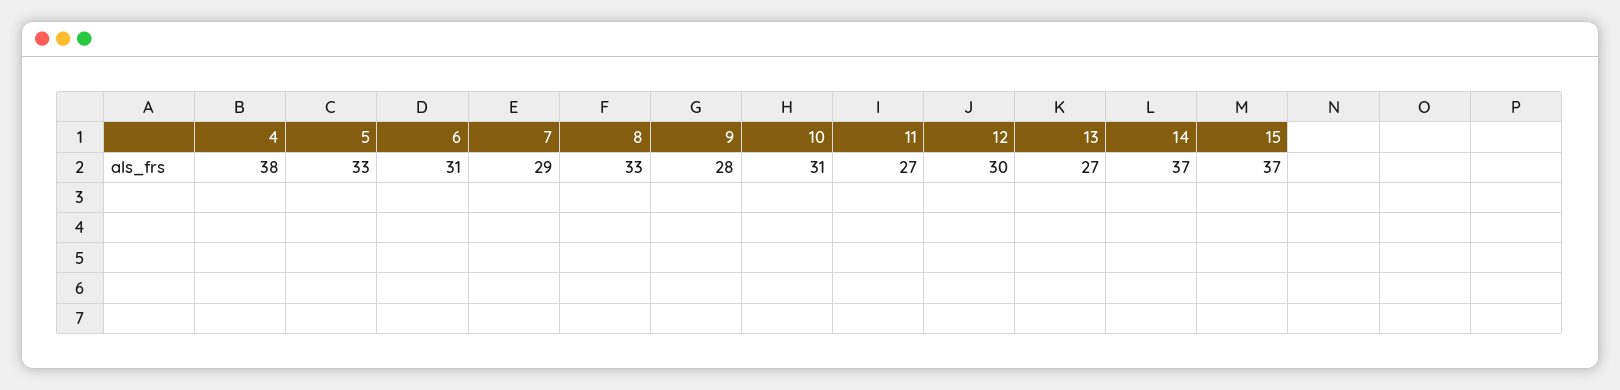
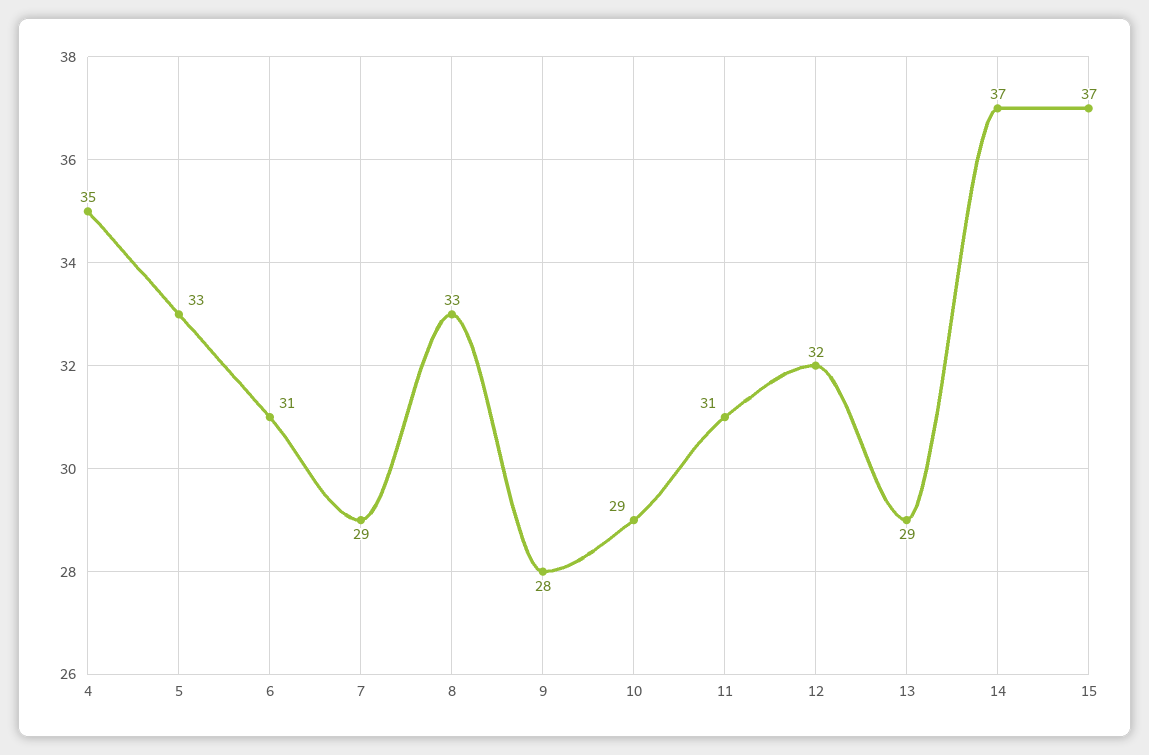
  {
-   "4": 38,
+   "4": 35,
    "5": 33,
    "6": 31,
    "7": 29,
    "8": 33,
    "9": 28,
-   "10": 31,
+   "10": 29,
-   "11": 27,
+   "11": 31,
-   "12": 30,
+   "12": 32,
-   "13": 27,
+   "13": 29,
    "14": 37,
    "15": 37
  }

